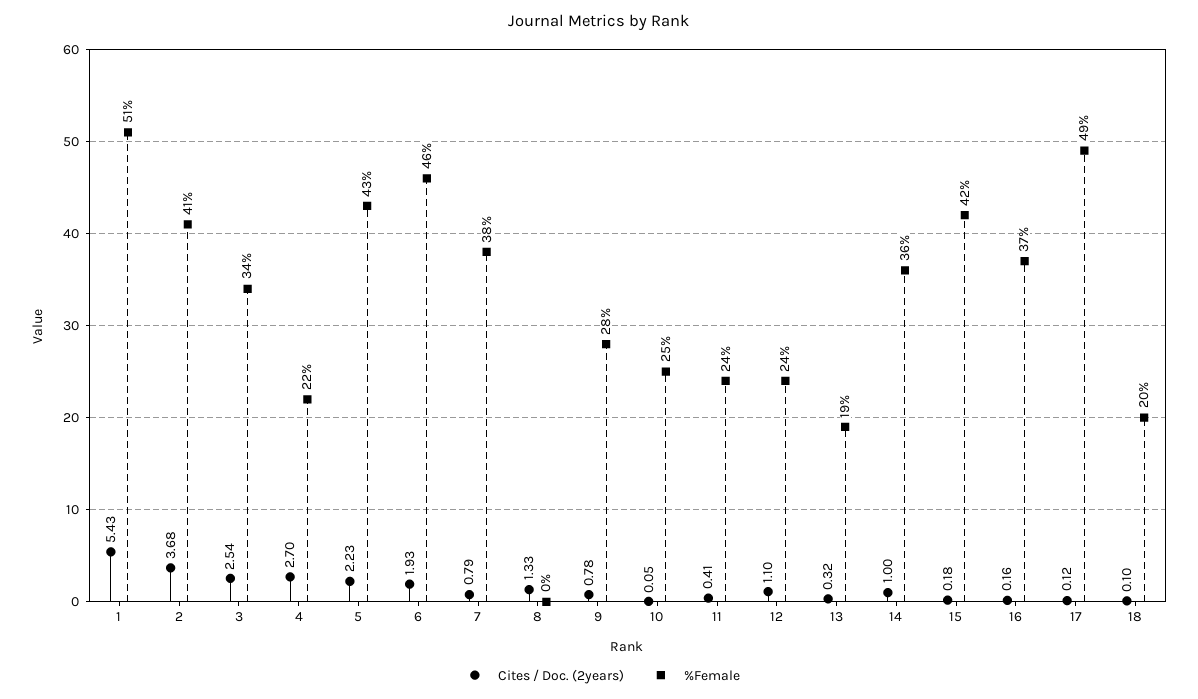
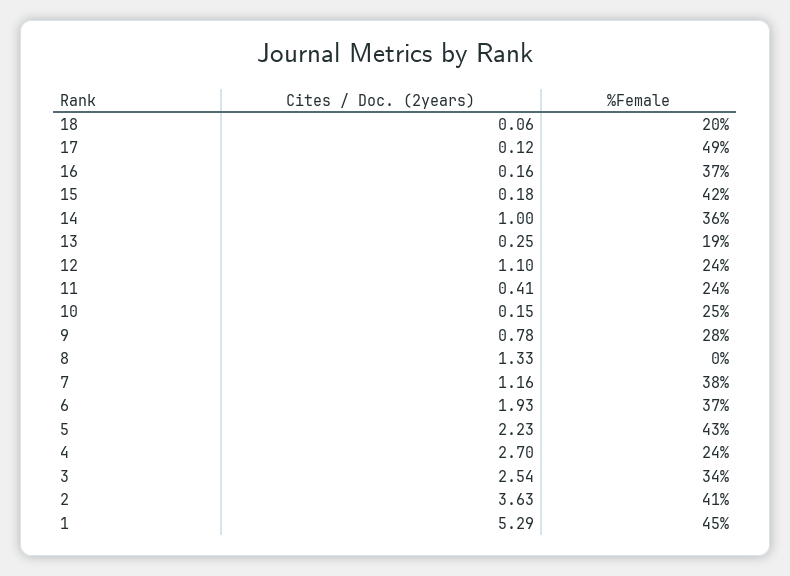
  {
    "Cites / Doc. (2years)": {
-     "1": 5.43,
+     "1": 5.29,
-     "2": 3.68,
+     "2": 3.63,
      "3": 2.54,
      "4": 2.7,
      "5": 2.23,
      "6": 1.93,
-     "7": 0.79,
+     "7": 1.16,
      "8": 1.33,
      "9": 0.78,
-     "10": 0.05,
+     "10": 0.15,
      "11": 0.41,
      "12": 1.1,
-     "13": 0.32,
+     "13": 0.25,
      "14": 1,
      "15": 0.18,
      "16": 0.16,
      "17": 0.12,
-     "18": 0.1
+     "18": 0.06
    },
    "%Female": {
-     "1": 51,
+     "1": 45,
      "2": 41,
      "3": 34,
-     "4": 22,
+     "4": 24,
      "5": 43,
-     "6": 46,
+     "6": 37,
      "7": 38,
      "8": 0,
      "9": 28,
      "10": 25,
      "11": 24,
      "12": 24,
      "13": 19,
      "14": 36,
      "15": 42,
      "16": 37,
      "17": 49,
      "18": 20
    }
  }

